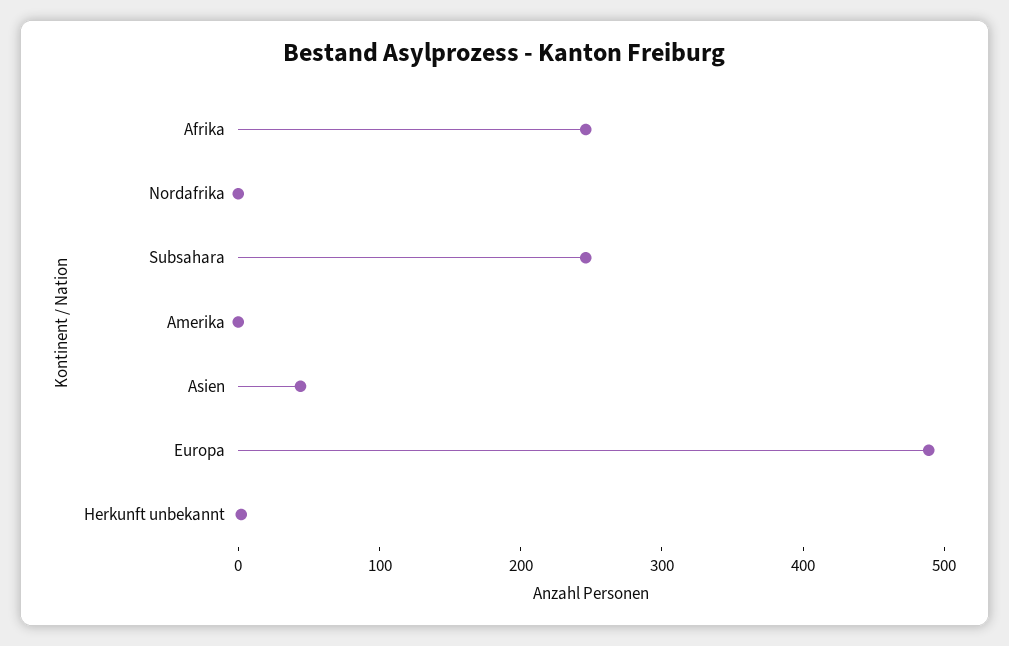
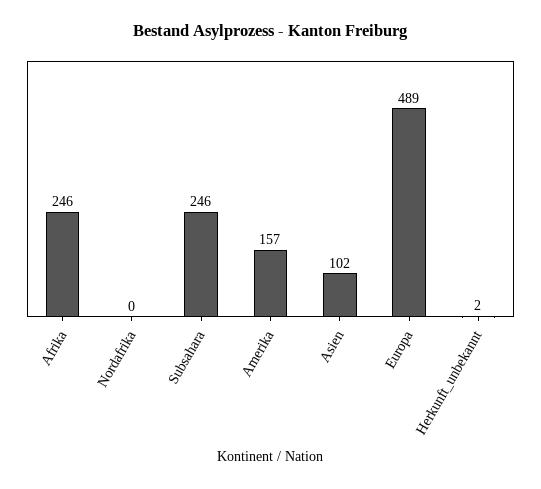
  {
    "Afrika": 246,
    "Nordafrika": 0,
    "Subsahara": 246,
-   "Amerika": 0,
+   "Amerika": 157,
-   "Asien": 40,
+   "Asien": 102,
    "Europa": 489,
    "Herkunft unbekannt": 2
  }

